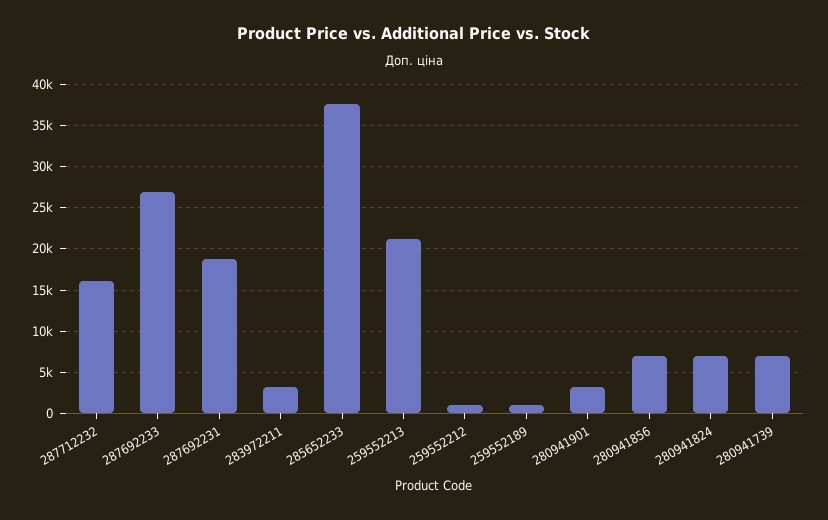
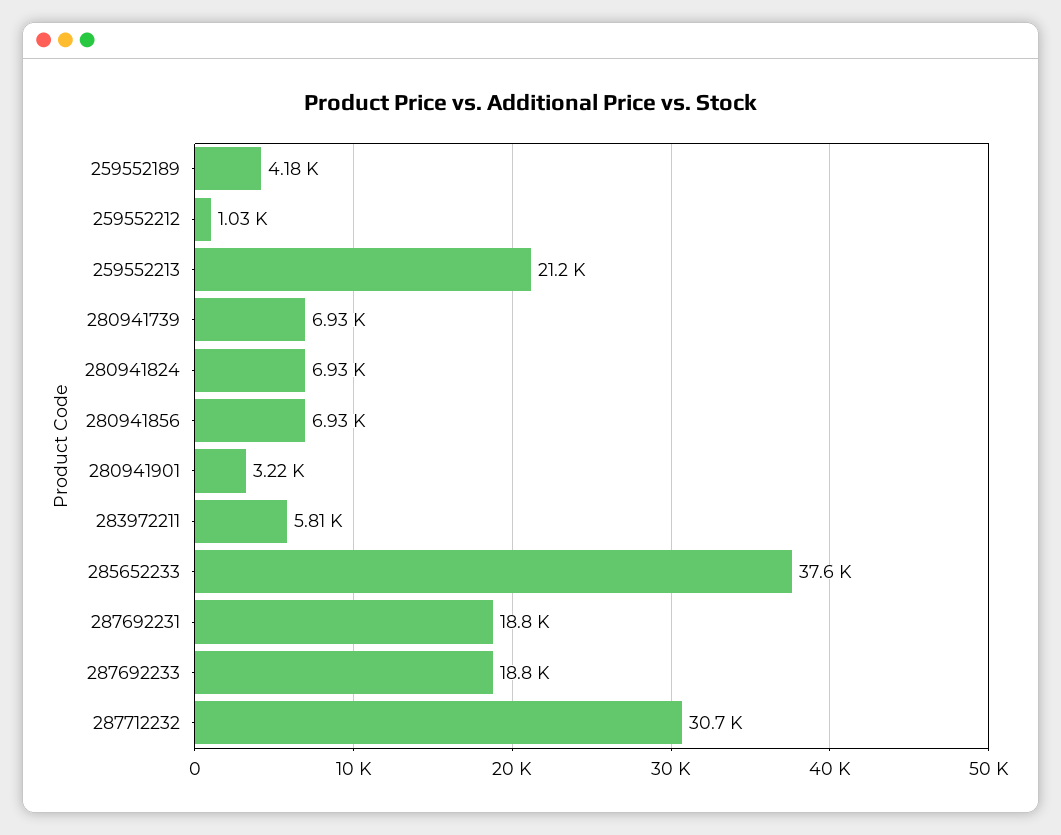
  {
-   "287712232": 16000,
+   "287712232": 30700,
-   "287692233": 27000,
+   "287692233": 18800,
    "287692231": 18800,
-   "283972211": 3000,
+   "283972211": 5810,
    "285652233": 37600,
    "259552213": 21200,
    "259552212": 1030,
-   "259552189": 1000,
+   "259552189": 4180,
    "280941901": 3220,
    "280941856": 6930,
    "280941824": 6930,
    "280941739": 6930
  }

